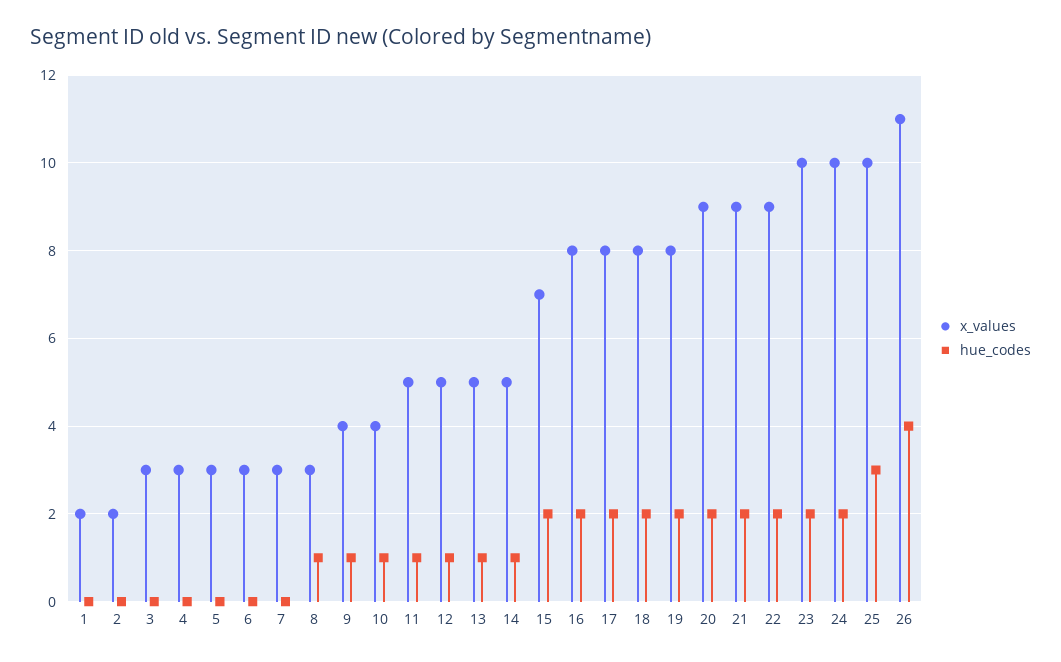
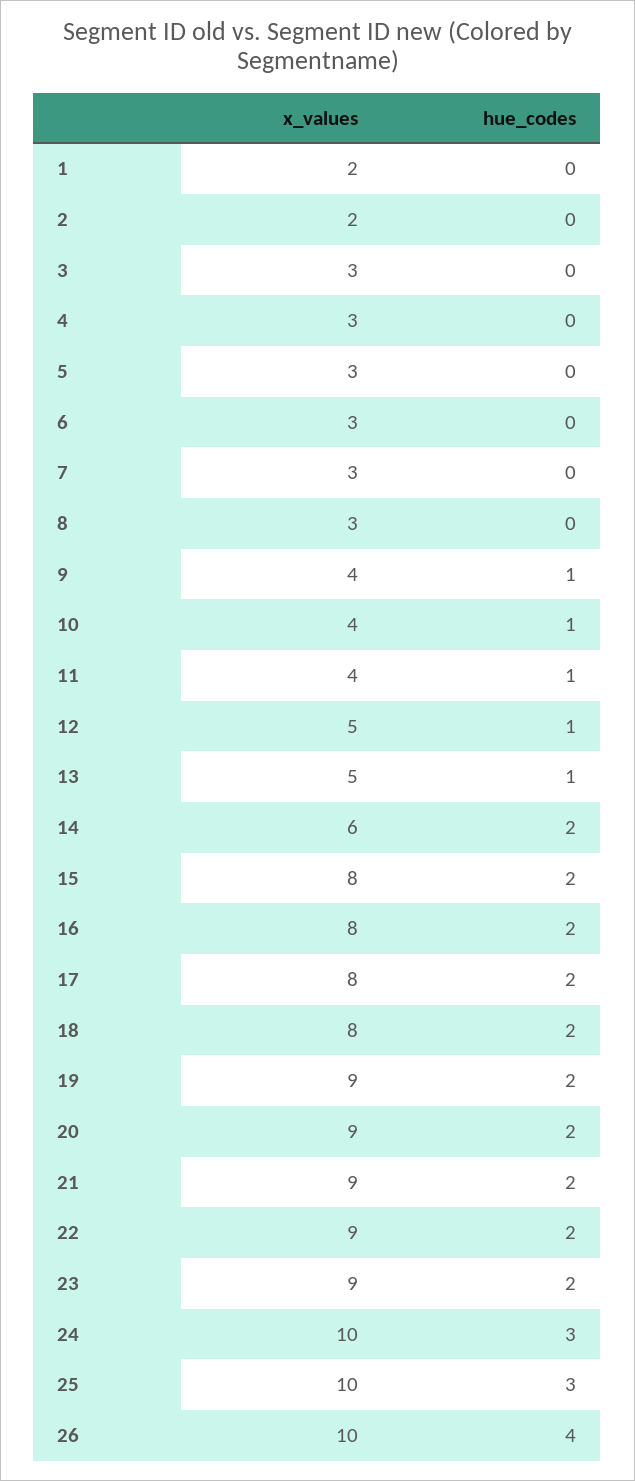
  {
    "x_values": {
      "1": 2,
      "2": 2,
      "3": 3,
      "4": 3,
      "5": 3,
      "6": 3,
      "7": 3,
      "8": 3,
      "9": 4,
      "10": 4,
-     "11": 5,
+     "11": 4,
      "12": 5,
      "13": 5,
-     "14": 5,
+     "14": 6,
-     "15": 7,
+     "15": 8,
      "16": 8,
      "17": 8,
      "18": 8,
-     "19": 8,
+     "19": 9,
      "20": 9,
      "21": 9,
      "22": 9,
-     "23": 10,
+     "23": 9,
      "24": 10,
      "25": 10,
-     "26": 11
+     "26": 10
    },
    "hue_codes": {
      "1": 0,
      "2": 0,
      "3": 0,
      "4": 0,
      "5": 0,
      "6": 0,
      "7": 0,
-     "8": 1,
+     "8": 0,
      "9": 1,
      "10": 1,
      "11": 1,
      "12": 1,
      "13": 1,
-     "14": 1,
+     "14": 2,
      "15": 2,
      "16": 2,
      "17": 2,
      "18": 2,
      "19": 2,
      "20": 2,
      "21": 2,
      "22": 2,
      "23": 2,
-     "24": 2,
+     "24": 3,
      "25": 3,
      "26": 4
    }
  }

